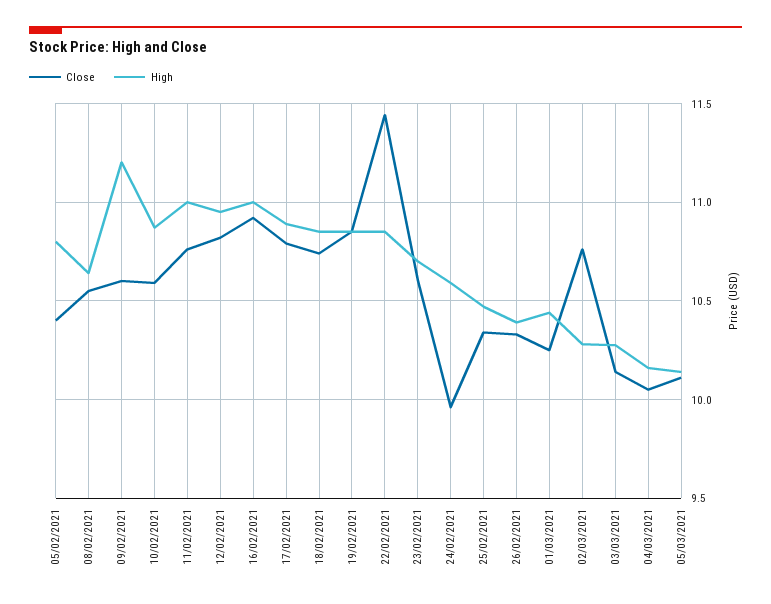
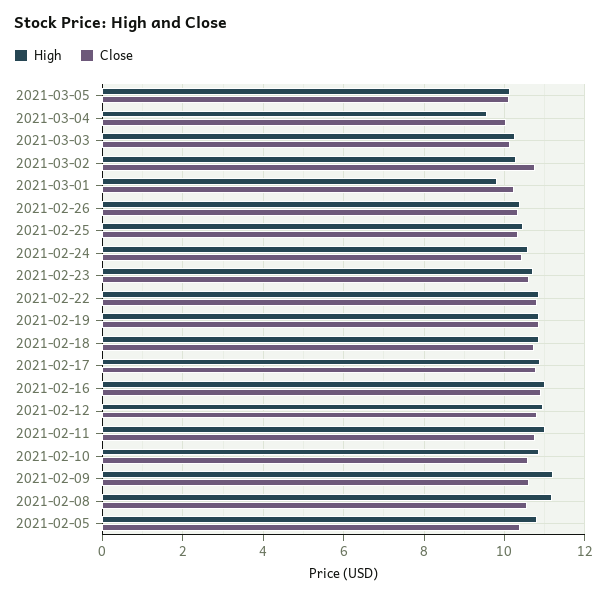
  {
    "Close": {
      "05/02/2021": 10.4,
      "08/02/2021": 10.55,
      "09/02/2021": 10.6,
      "10/02/2021": 10.6,
      "11/02/2021": 10.75,
      "12/02/2021": 10.8,
      "16/02/2021": 10.9,
      "17/02/2021": 10.8,
      "18/02/2021": 10.75,
      "19/02/2021": 10.85,
-     "22/02/2021": 11.45,
+     "22/02/2021": 10.8,
      "23/02/2021": 10.6,
-     "24/02/2021": 9.95,
+     "24/02/2021": 10.4,
      "25/02/2021": 10.35,
      "26/02/2021": 10.35,
      "01/03/2021": 10.25,
      "02/03/2021": 10.75,
      "03/03/2021": 10.15,
      "04/03/2021": 10.05,
      "05/03/2021": 10.1
    },
    "High": {
      "05/02/2021": 10.8,
-     "08/02/2021": 10.65,
+     "08/02/2021": 11.2,
      "09/02/2021": 11.2,
      "10/02/2021": 10.85,
      "11/02/2021": 11,
      "12/02/2021": 10.95,
      "16/02/2021": 11,
      "17/02/2021": 10.9,
      "18/02/2021": 10.85,
      "19/02/2021": 10.85,
      "22/02/2021": 10.85,
      "23/02/2021": 10.7,
      "24/02/2021": 10.6,
      "25/02/2021": 10.45,
      "26/02/2021": 10.4,
-     "01/03/2021": 10.45,
+     "01/03/2021": 9.8,
      "02/03/2021": 10.3,
      "03/03/2021": 10.3,
-     "04/03/2021": 10.15,
+     "04/03/2021": 9.6,
      "05/03/2021": 10.15
    }
  }

